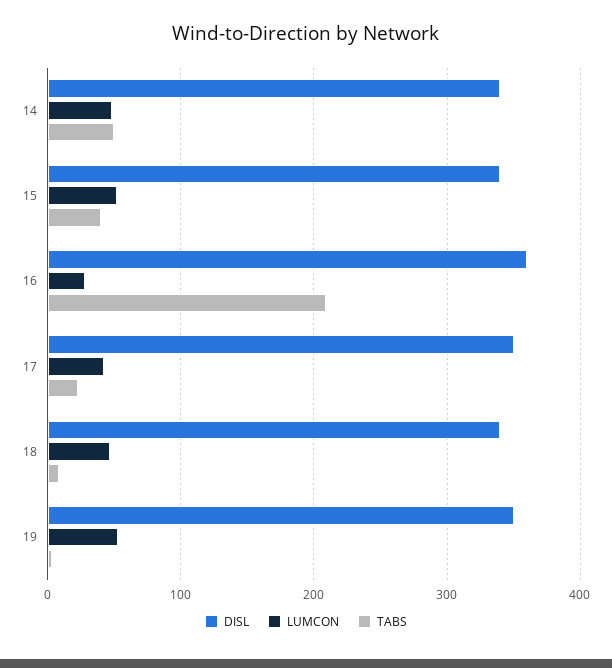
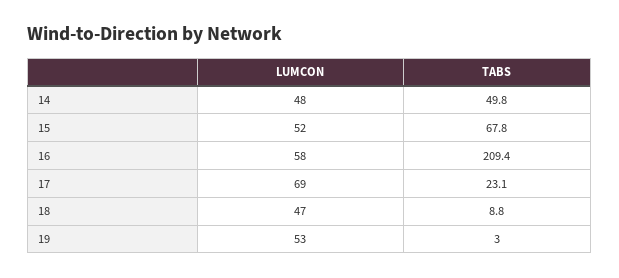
  {
-   "DISL": {
-     "14": 340,
-     "15": 340,
-     "16": 360,
-     "17": 350,
-     "18": 340,
-     "19": 350
-   },
    "LUMCON": {
      "14": 48,
      "15": 52,
-     "16": 30,
+     "16": 58,
-     "17": 40,
+     "17": 69,
      "18": 47,
      "19": 53
    },
    "TABS": {
      "14": 49.8,
-     "15": 40,
+     "15": 67.8,
      "16": 209.4,
      "17": 23.1,
      "18": 8.8,
      "19": 3
    }
  }

